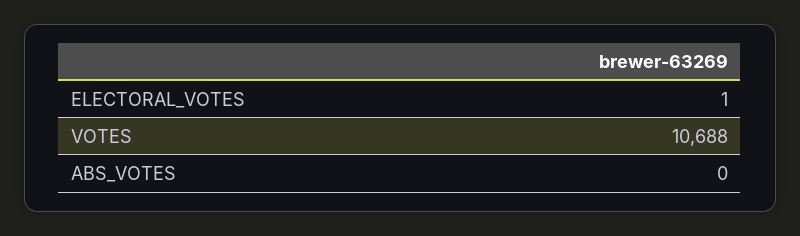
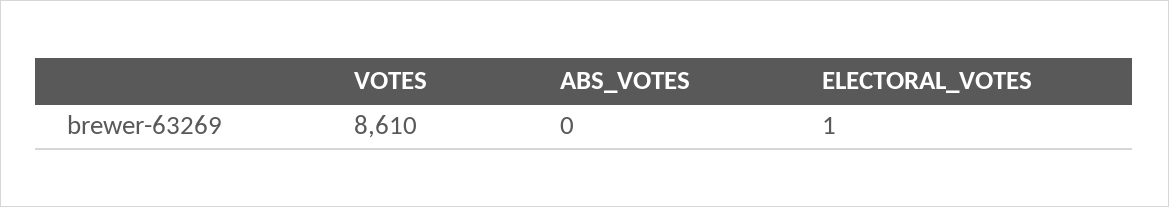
  {
    "ELECTORAL_VOTES": 1,
-   "VOTES": 10688,
+   "VOTES": 8610,
    "ABS_VOTES": 0
  }

